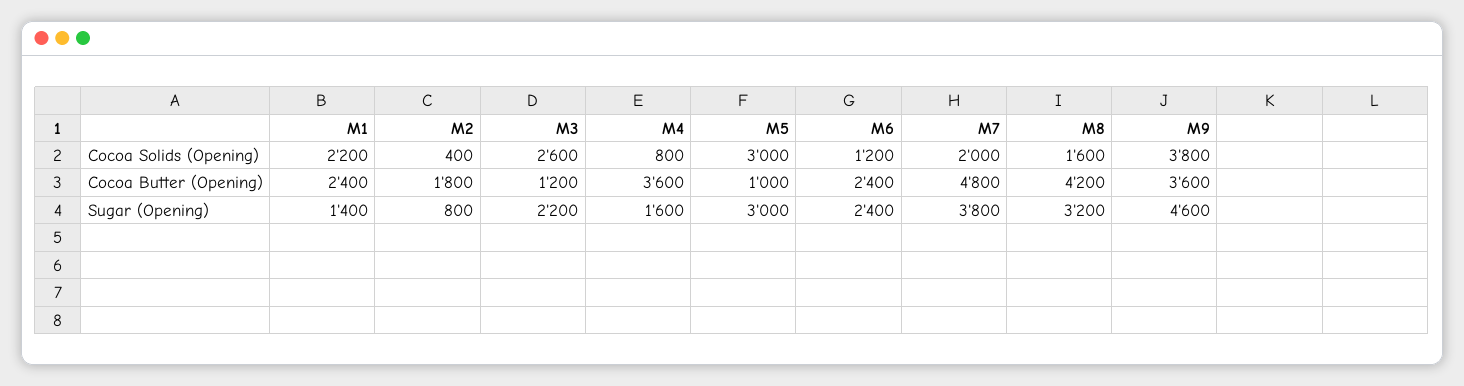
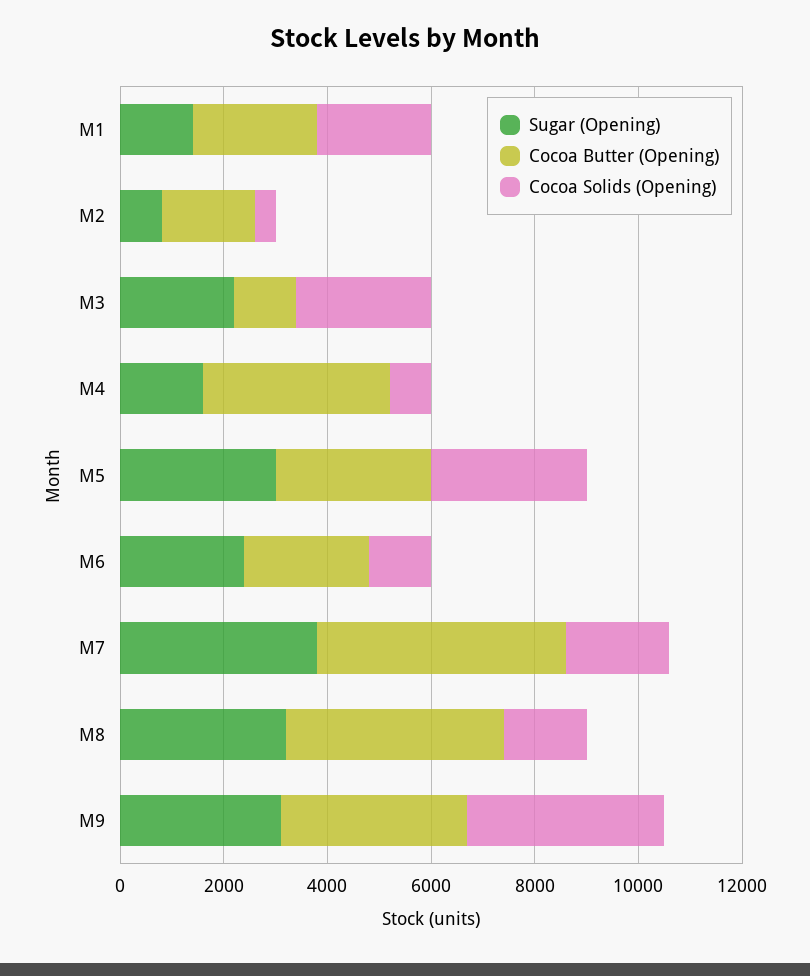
  {
    "Cocoa Solids (Opening)": {
      "M1": 2200,
      "M2": 400,
      "M3": 2600,
      "M4": 800,
      "M5": 3000,
      "M6": 1200,
      "M7": 2000,
      "M8": 1600,
      "M9": 3800
    },
    "Cocoa Butter (Opening)": {
      "M1": 2400,
      "M2": 1800,
      "M3": 1200,
      "M4": 3600,
-     "M5": 1000,
+     "M5": 3000,
      "M6": 2400,
      "M7": 4800,
      "M8": 4200,
      "M9": 3600
    },
    "Sugar (Opening)": {
      "M1": 1400,
      "M2": 800,
      "M3": 2200,
      "M4": 1600,
      "M5": 3000,
      "M6": 2400,
      "M7": 3800,
      "M8": 3200,
-     "M9": 4600
+     "M9": 3000
    }
  }

